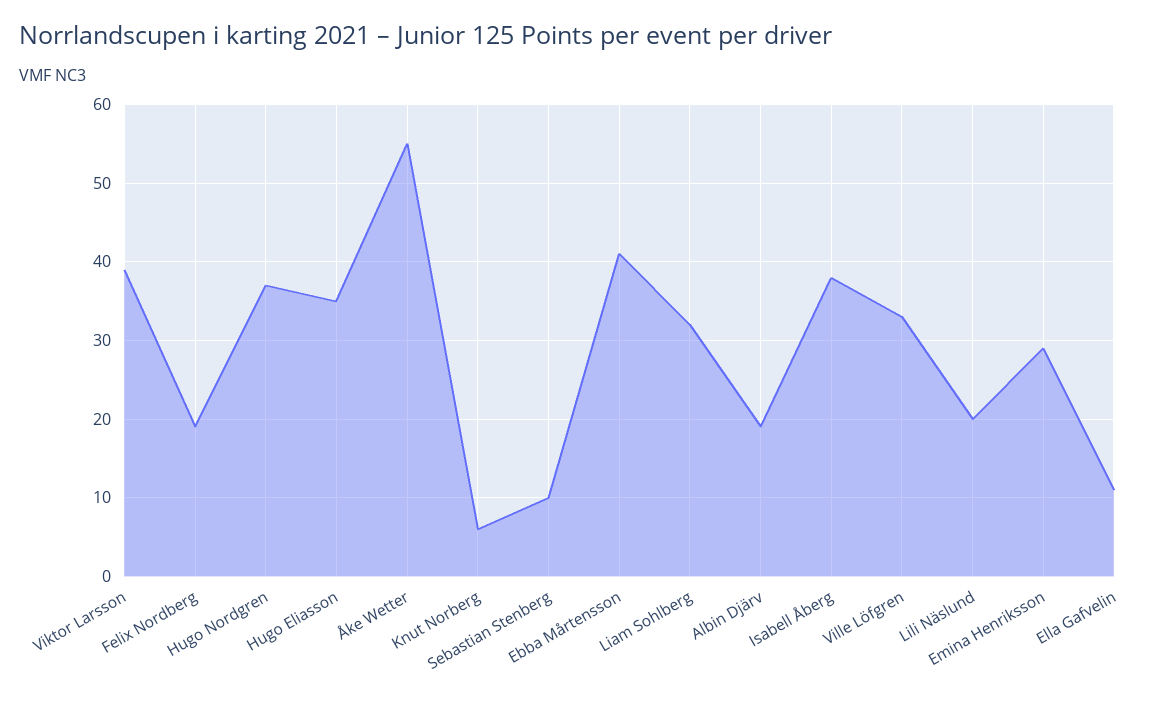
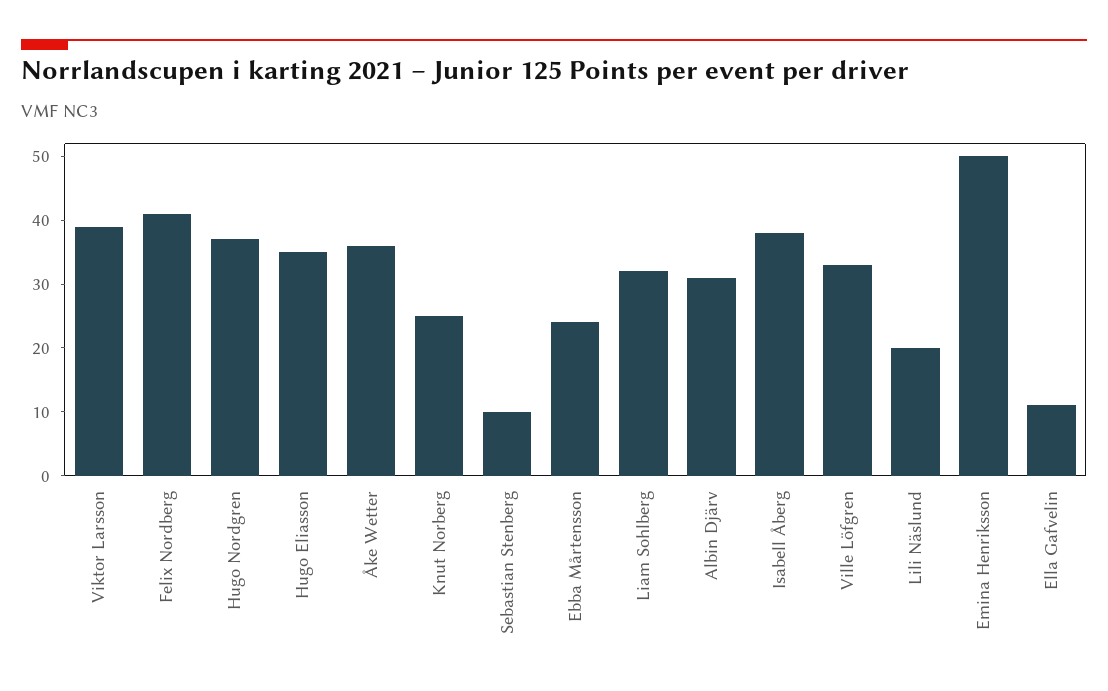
  {
    "Viktor Larsson": 39,
-   "Felix Nordberg": 19,
+   "Felix Nordberg": 40,
    "Hugo Nordgren": 37,
    "Hugo Eliasson": 35,
-   "Åke Wetter": 55,
+   "Åke Wetter": 35,
-   "Knut Norberg": 6,
+   "Knut Norberg": 25,
    "Sebastian Stenberg": 10,
-   "Ebba Mårtensson": 41,
+   "Ebba Mårtensson": 25,
    "Liam Sohlberg": 32,
-   "Albin Djärv": 19,
+   "Albin Djärv": 30,
    "Isabell Åberg": 38,
    "Ville Löfgren": 33,
    "Lili Näslund": 20,
-   "Emina Henriksson": 29,
+   "Emina Henriksson": 50,
    "Ella Gafvelin": 11
  }

